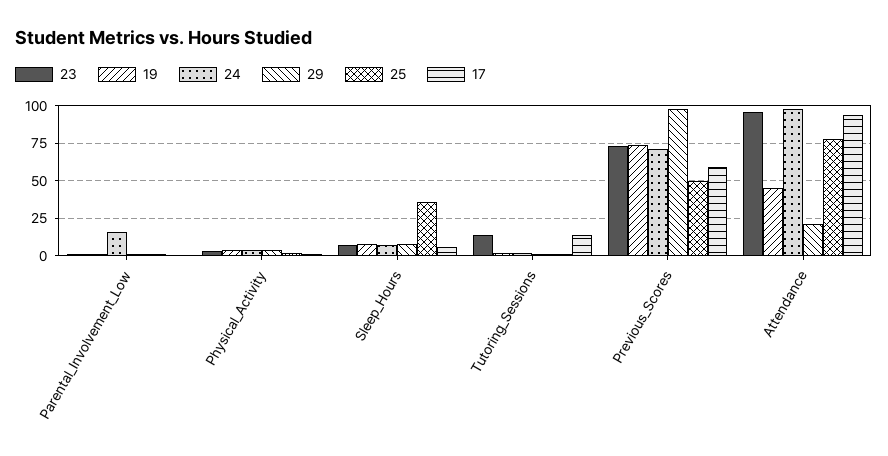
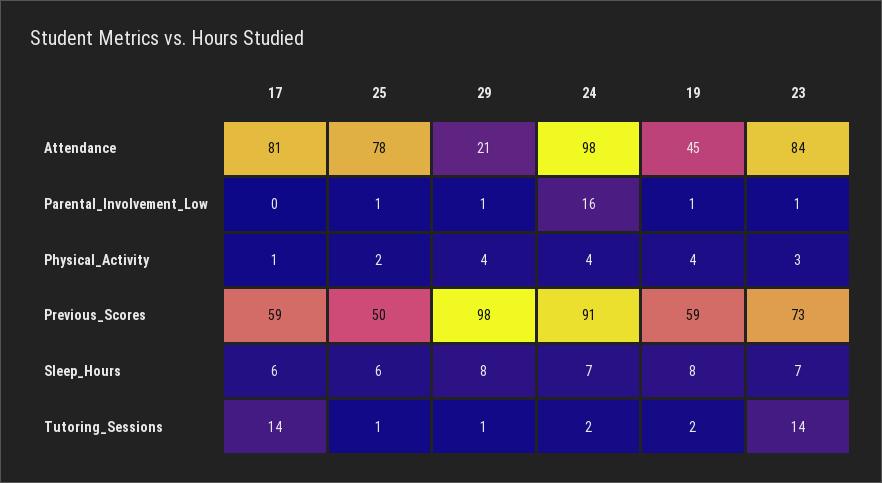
  {
    "23": {
      "Parental_Involvement_Low": 1,
      "Physical_Activity": 3,
      "Sleep_Hours": 7,
      "Tutoring_Sessions": 14,
      "Previous_Scores": 73,
-     "Attendance": 95
+     "Attendance": 84
    },
    "19": {
      "Parental_Involvement_Low": 1,
      "Physical_Activity": 4,
      "Sleep_Hours": 8,
      "Tutoring_Sessions": 2,
-     "Previous_Scores": 75,
+     "Previous_Scores": 59,
      "Attendance": 45
    },
    "24": {
      "Parental_Involvement_Low": 16,
      "Physical_Activity": 4,
      "Sleep_Hours": 7,
      "Tutoring_Sessions": 2,
-     "Previous_Scores": 70,
+     "Previous_Scores": 91,
      "Attendance": 98
    },
    "29": {
      "Parental_Involvement_Low": 1,
      "Physical_Activity": 4,
      "Sleep_Hours": 8,
      "Tutoring_Sessions": 1,
      "Previous_Scores": 98,
      "Attendance": 21
    },
    "25": {
      "Parental_Involvement_Low": 1,
      "Physical_Activity": 2,
-     "Sleep_Hours": 35,
+     "Sleep_Hours": 6,
      "Tutoring_Sessions": 1,
      "Previous_Scores": 50,
      "Attendance": 78
    },
    "17": {
      "Parental_Involvement_Low": 0,
      "Physical_Activity": 1,
      "Sleep_Hours": 6,
      "Tutoring_Sessions": 14,
      "Previous_Scores": 59,
-     "Attendance": 95
+     "Attendance": 81
    }
  }

